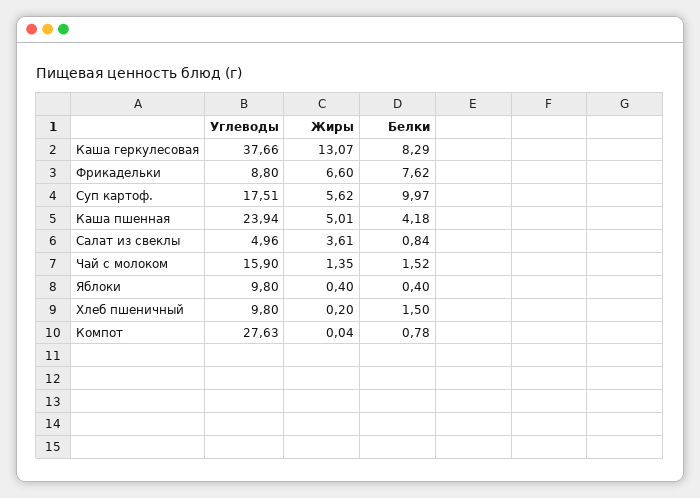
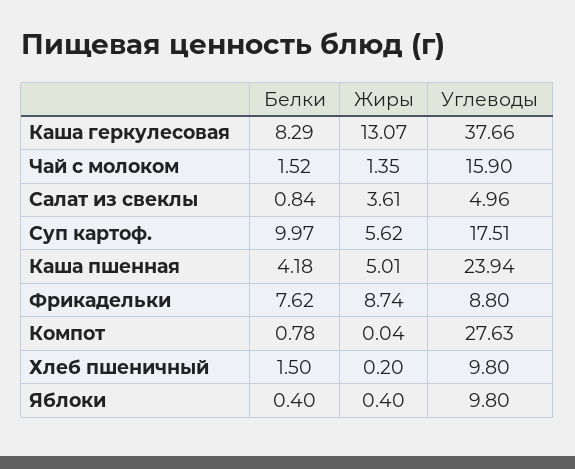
  {
    "Углеводы": {
      "Каша геркулесовая": 37.66,
      "Фрикадельки": 8.8,
      "Суп картоф.": 17.51,
      "Каша пшенная": 23.94,
      "Салат из свеклы": 4.96,
      "Чай с молоком": 15.9,
      "Яблоки": 9.8,
      "Хлеб пшеничный": 9.8,
      "Компот": 27.63
    },
    "Жиры": {
      "Каша геркулесовая": 13.07,
-     "Фрикадельки": 6.6,
+     "Фрикадельки": 8.74,
      "Суп картоф.": 5.62,
      "Каша пшенная": 5.01,
      "Салат из свеклы": 3.61,
      "Чай с молоком": 1.35,
      "Яблоки": 0.4,
      "Хлеб пшеничный": 0.2,
      "Компот": 0.04
    },
    "Белки": {
      "Каша геркулесовая": 8.29,
      "Фрикадельки": 7.62,
      "Суп картоф.": 9.97,
      "Каша пшенная": 4.18,
      "Салат из свеклы": 0.84,
      "Чай с молоком": 1.52,
      "Яблоки": 0.4,
      "Хлеб пшеничный": 1.5,
      "Компот": 0.78
    }
  }

